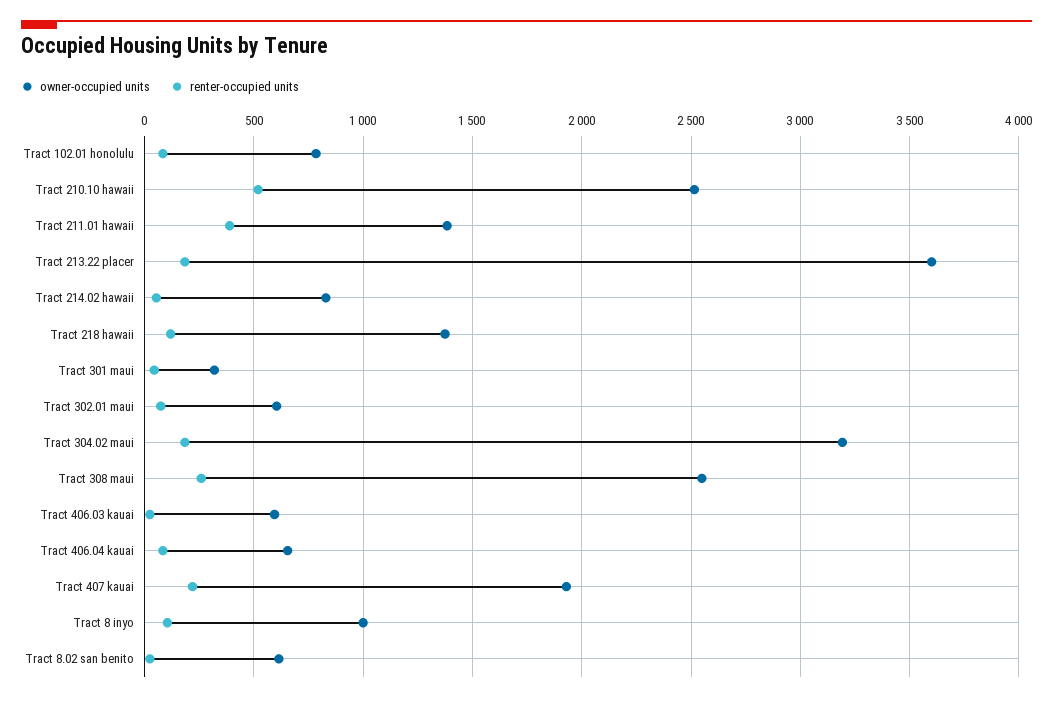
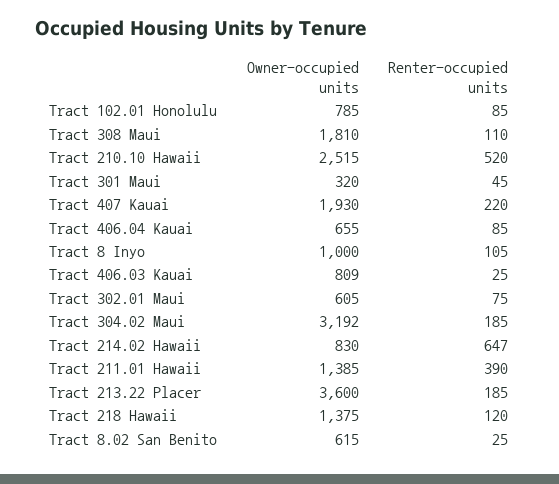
  {
    "owner-occupied units": {
      "Tract 102.01 honolulu": 785,
      "Tract 210.10 hawaii": 2515,
      "Tract 211.01 hawaii": 1385,
      "Tract 213.22 placer": 3600,
      "Tract 214.02 hawaii": 830,
      "Tract 218 hawaii": 1375,
      "Tract 301 maui": 320,
      "Tract 302.01 maui": 605,
      "Tract 304.02 maui": 3192,
-     "Tract 308 maui": 2550,
+     "Tract 308 maui": 1810,
-     "Tract 406.03 kauai": 600,
+     "Tract 406.03 kauai": 809,
      "Tract 406.04 kauai": 655,
      "Tract 407 kauai": 1930,
      "Tract 8 inyo": 1000,
      "Tract 8.02 san benito": 615
    },
    "renter-occupied units": {
      "Tract 102.01 honolulu": 85,
      "Tract 210.10 hawaii": 520,
      "Tract 211.01 hawaii": 390,
      "Tract 213.22 placer": 185,
-     "Tract 214.02 hawaii": 50,
+     "Tract 214.02 hawaii": 647,
      "Tract 218 hawaii": 120,
      "Tract 301 maui": 45,
      "Tract 302.01 maui": 75,
      "Tract 304.02 maui": 185,
-     "Tract 308 maui": 250,
+     "Tract 308 maui": 110,
      "Tract 406.03 kauai": 25,
      "Tract 406.04 kauai": 85,
      "Tract 407 kauai": 220,
      "Tract 8 inyo": 105,
      "Tract 8.02 san benito": 25
    }
  }

